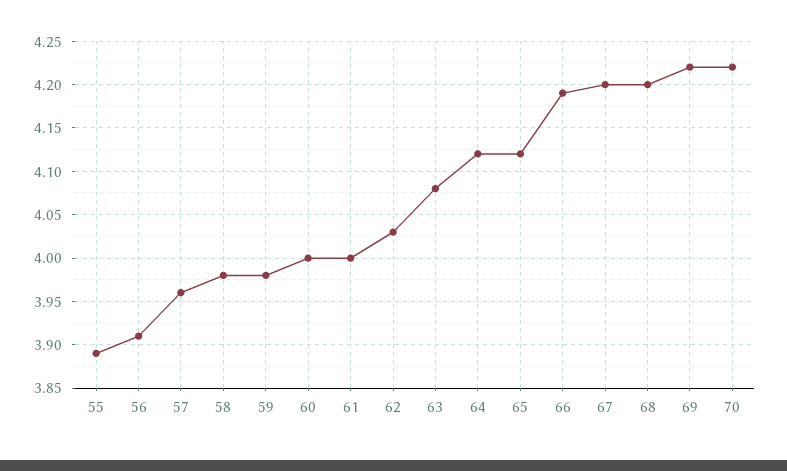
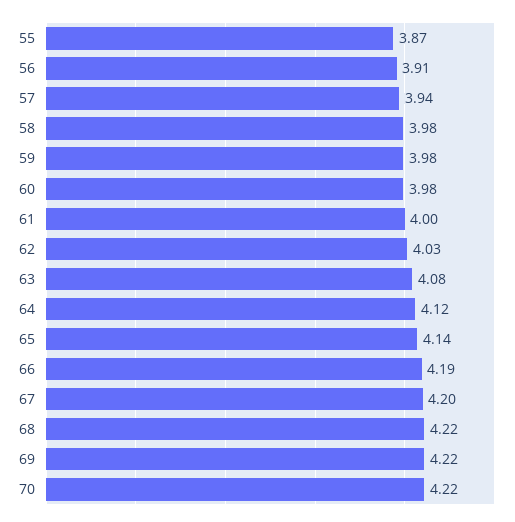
  {
-   "55": 3.89,
+   "55": 3.87,
    "56": 3.91,
-   "57": 3.96,
+   "57": 3.94,
    "58": 3.98,
    "59": 3.98,
-   "60": 4,
+   "60": 3.98,
    "61": 4,
    "62": 4.03,
    "63": 4.08,
    "64": 4.12,
-   "65": 4.12,
+   "65": 4.14,
    "66": 4.19,
    "67": 4.2,
-   "68": 4.2,
+   "68": 4.22,
    "69": 4.22,
    "70": 4.22
  }

